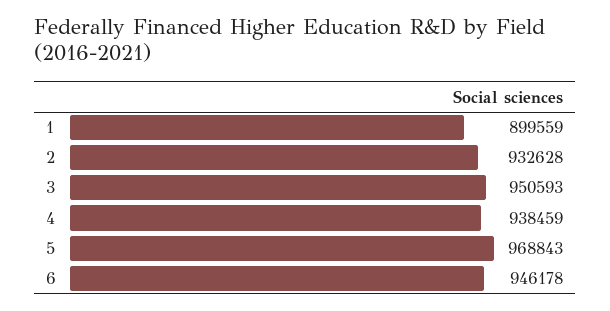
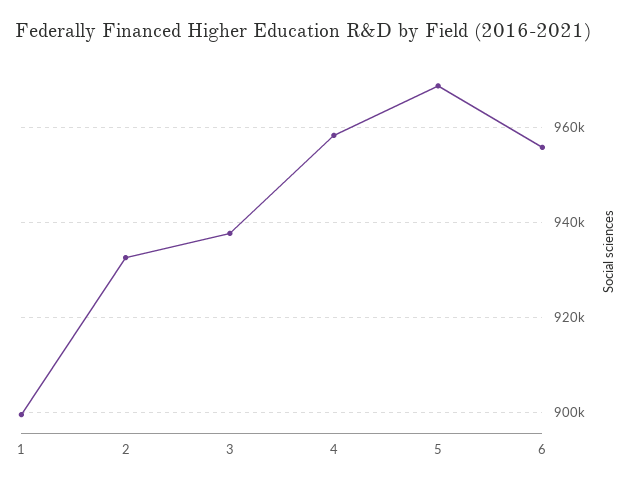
  {
    "1": 899559,
    "2": 932628,
-   "3": 950593,
+   "3": 938000,
-   "4": 938459,
+   "4": 958000,
    "5": 968843,
-   "6": 946178
+   "6": 956000
  }

